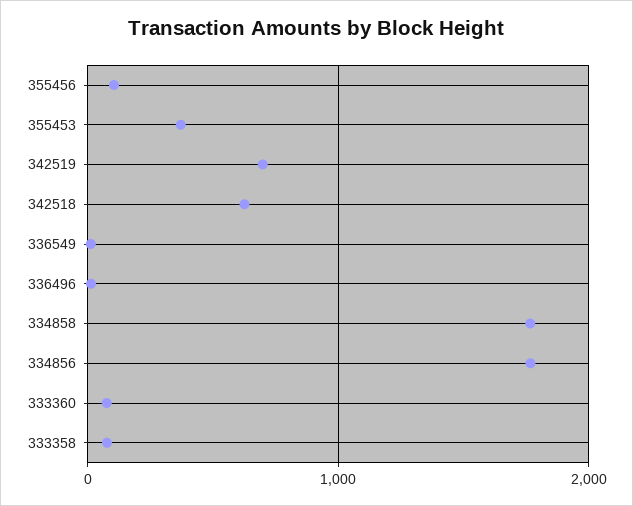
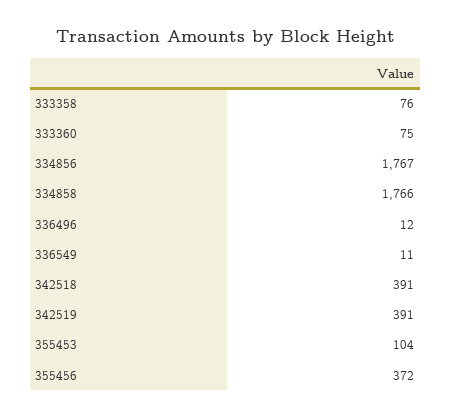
  {
-   "355456": 100,
+   "355456": 372,
-   "355453": 400,
+   "355453": 104,
-   "342519": 700,
+   "342519": 391,
-   "342518": 600,
+   "342518": 391,
    "336549": 11,
    "336496": 12,
    "334858": 1766,
    "334856": 1767,
    "333360": 75,
    "333358": 76
  }

